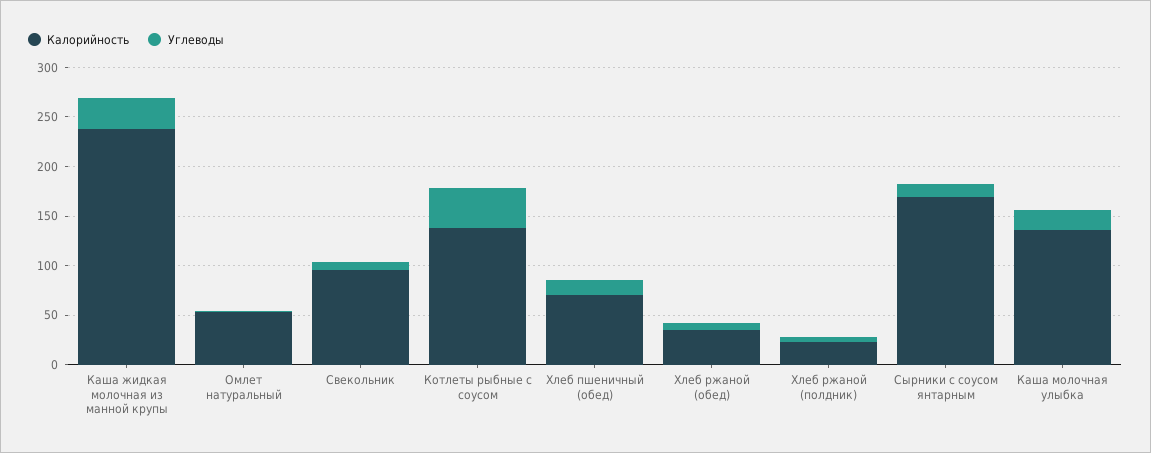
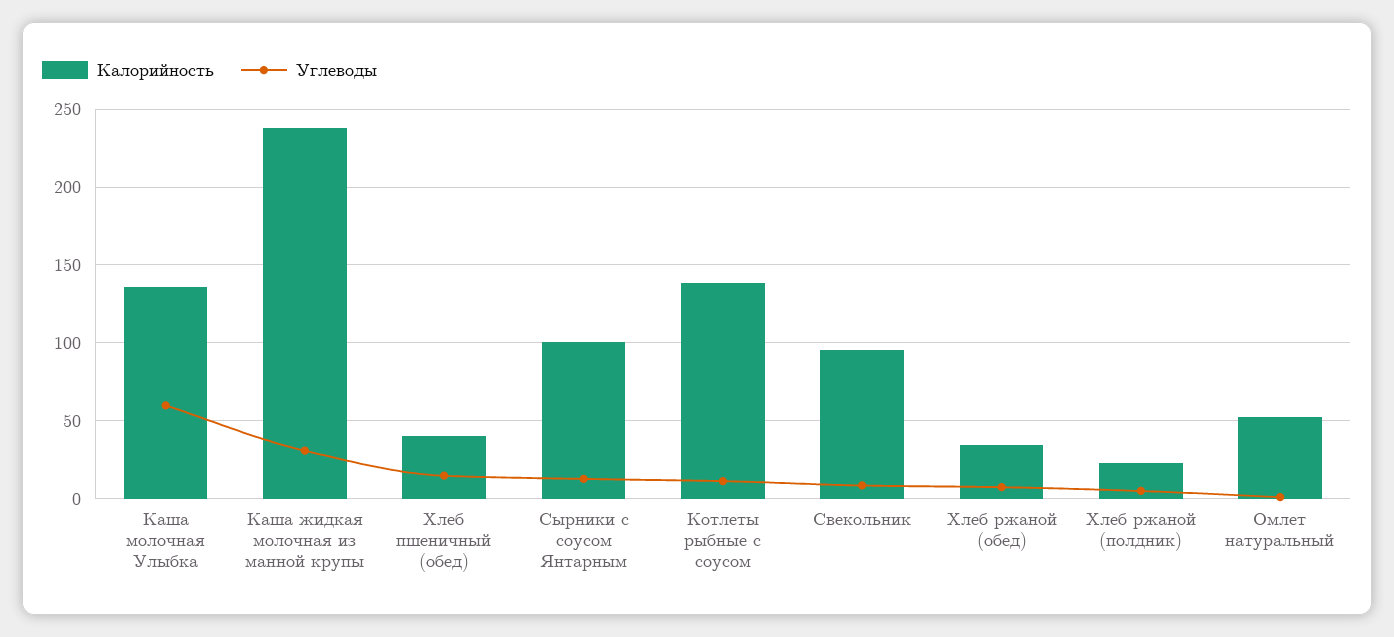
  {
    "Калорийность": {
      "Каша жидкая молочная из манной крупы": 240,
      "Омлет натуральный": 55,
      "Свекольник": 95,
      "Котлеты рыбные с соусом": 140,
-     "Хлеб пшеничный (обед)": 70,
+     "Хлеб пшеничный (обед)": 40,
      "Хлеб ржаной (обед)": 35,
      "Хлеб ржаной (полдник)": 25,
-     "Сырники с соусом янтарным": 170,
+     "Сырники с соусом янтарным": 100,
      "Каша молочная улыбка": 135
    },
    "Углеводы": {
      "Каша жидкая молочная из манной крупы": 30,
      "Омлет натуральный": 0,
      "Свекольник": 10,
-     "Котлеты рыбные с соусом": 40,
+     "Котлеты рыбные с соусом": 10,
      "Хлеб пшеничный (обед)": 15,
      "Хлеб ржаной (обед)": 5,
      "Хлеб ржаной (полдник)": 5,
      "Сырники с соусом янтарным": 15,
-     "Каша молочная улыбка": 20
+     "Каша молочная улыбка": 60
    }
  }

